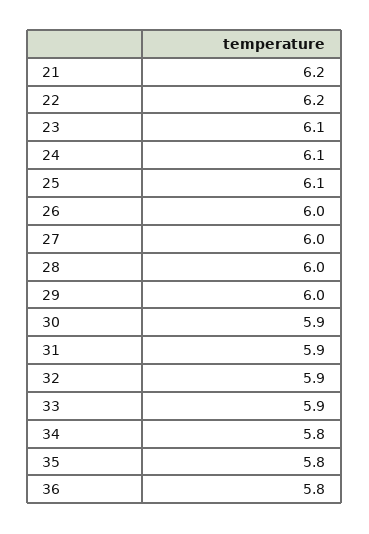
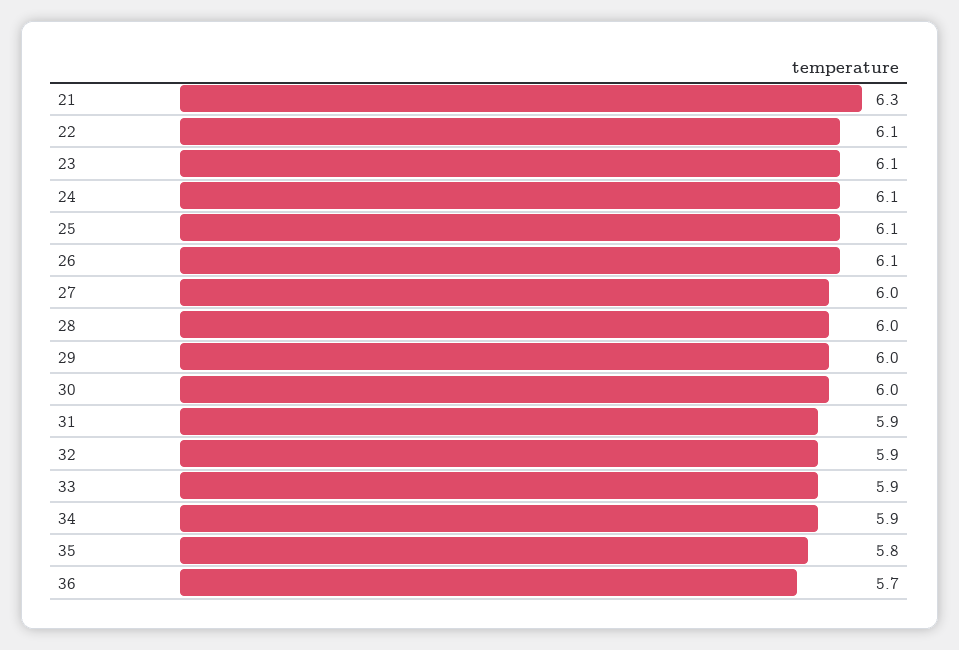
  {
-   "21": 6.2,
+   "21": 6.3,
-   "22": 6.2,
+   "22": 6.1,
    "23": 6.1,
    "24": 6.1,
    "25": 6.1,
-   "26": 6,
+   "26": 6.1,
    "27": 6,
    "28": 6,
    "29": 6,
-   "30": 5.9,
+   "30": 6,
    "31": 5.9,
    "32": 5.9,
    "33": 5.9,
-   "34": 5.8,
+   "34": 5.9,
    "35": 5.8,
-   "36": 5.8
+   "36": 5.7
  }

